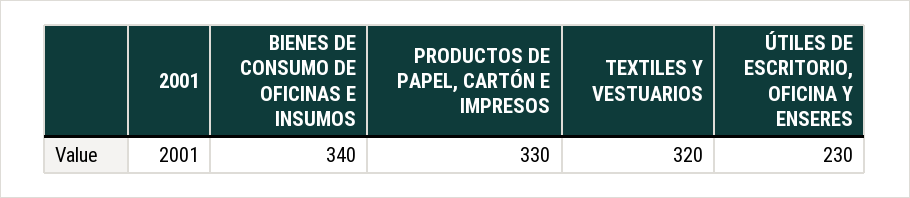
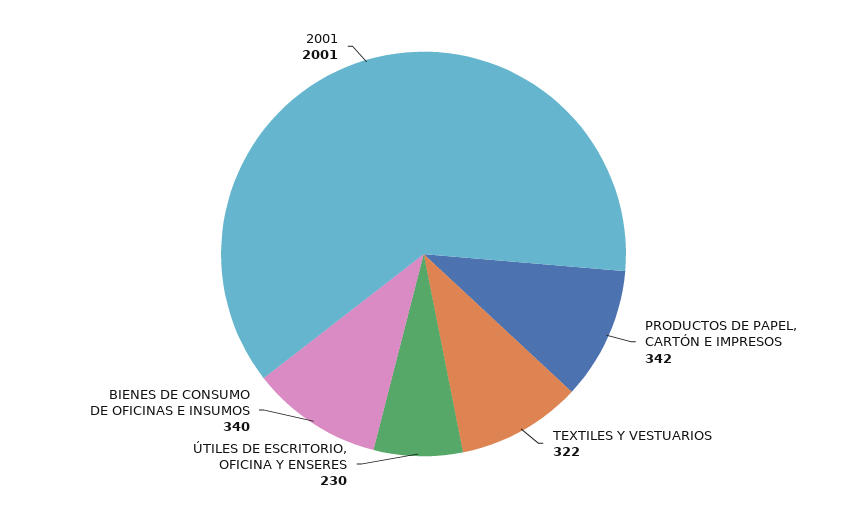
  {
    "2001": 2001,
    "BIENES DE CONSUMO DE OFICINAS E INSUMOS": 340,
-   "PRODUCTOS DE PAPEL, CARTÓN E IMPRESOS": 330,
+   "PRODUCTOS DE PAPEL, CARTÓN E IMPRESOS": 342,
-   "TEXTILES Y VESTUARIOS": 320,
+   "TEXTILES Y VESTUARIOS": 322,
    "ÚTILES DE ESCRITORIO, OFICINA Y ENSERES": 230
  }

